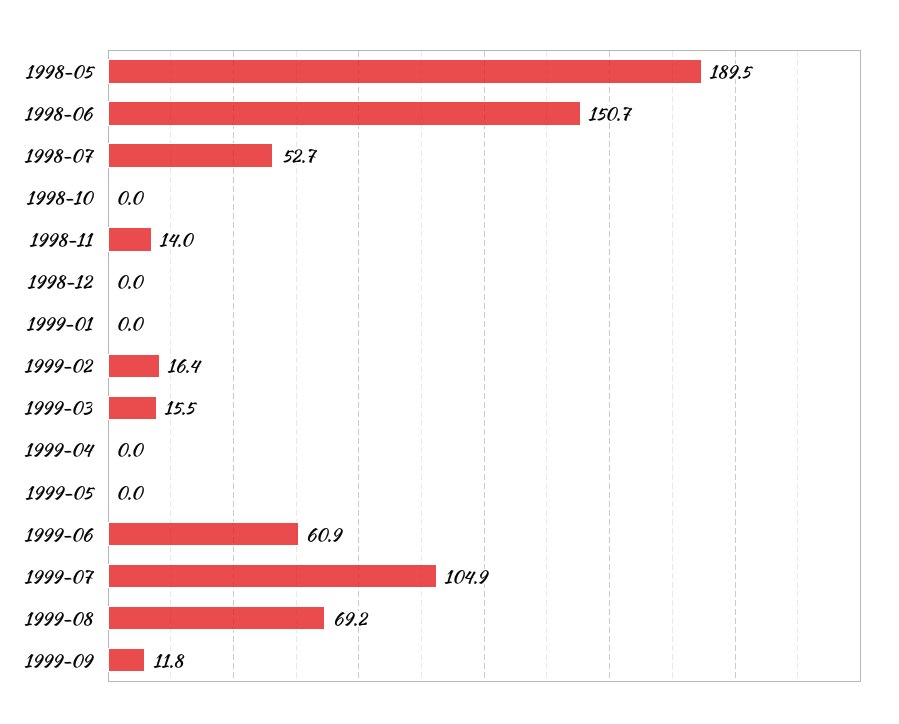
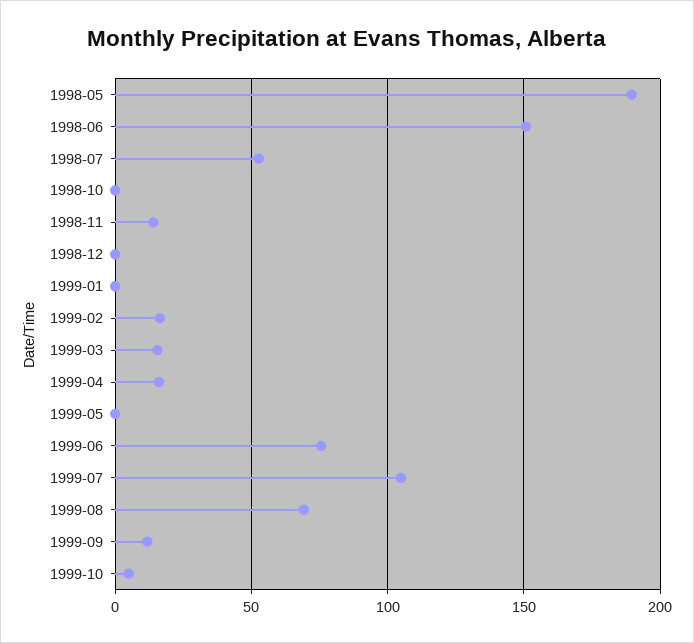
  {
    "1998-05": 189.5,
    "1998-06": 150.7,
    "1998-07": 52.7,
    "1998-10": 0,
    "1998-11": 14,
    "1998-12": 0,
    "1999-01": 0,
    "1999-02": 16.4,
    "1999-03": 15.5,
-   "1999-04": 0,
+   "1999-04": 15,
    "1999-05": 0,
-   "1999-06": 60.9,
+   "1999-06": 75,
    "1999-07": 104.9,
    "1999-08": 69.2,
-   "1999-09": 11.8
+   "1999-09": 11.8,
+   "1999-10": 5
  }

